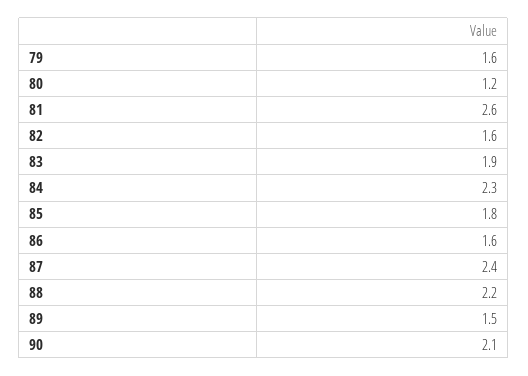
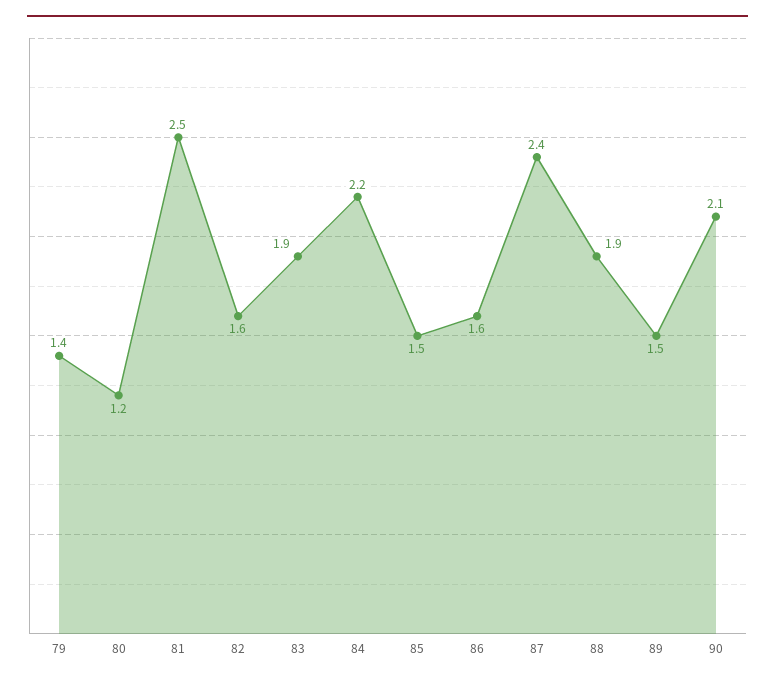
  {
-   "79": 1.6,
+   "79": 1.4,
    "80": 1.2,
-   "81": 2.6,
+   "81": 2.5,
    "82": 1.6,
    "83": 1.9,
-   "84": 2.3,
+   "84": 2.2,
-   "85": 1.8,
+   "85": 1.5,
    "86": 1.6,
    "87": 2.4,
-   "88": 2.2,
+   "88": 1.9,
    "89": 1.5,
    "90": 2.1
  }

